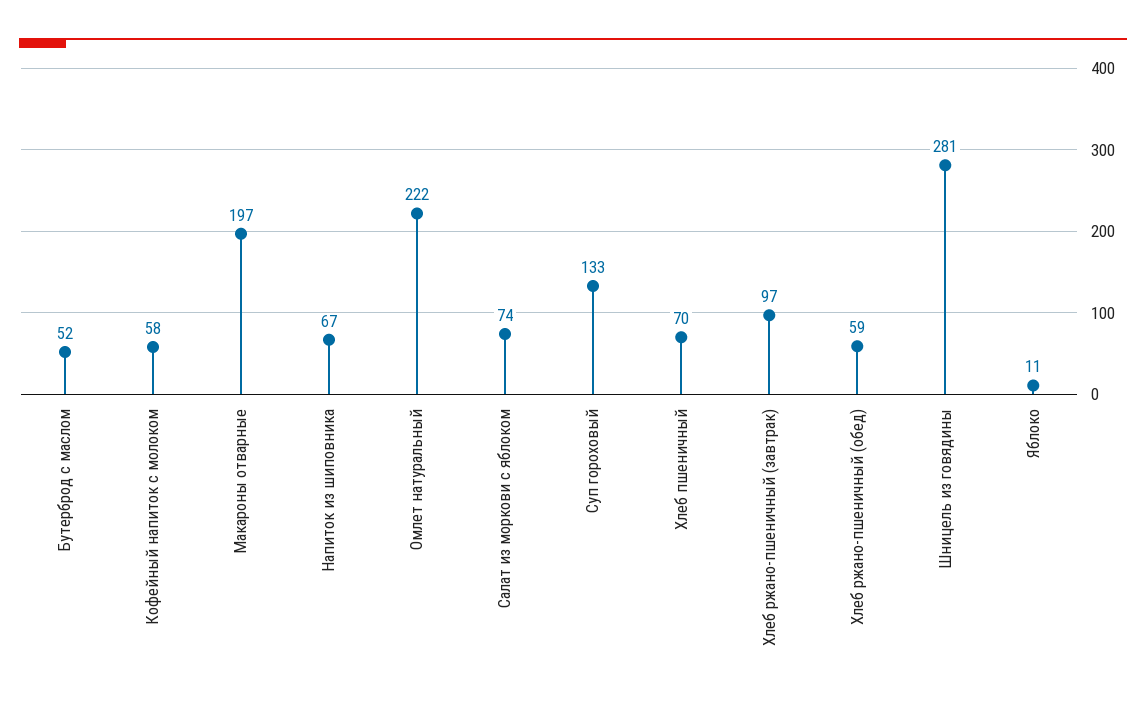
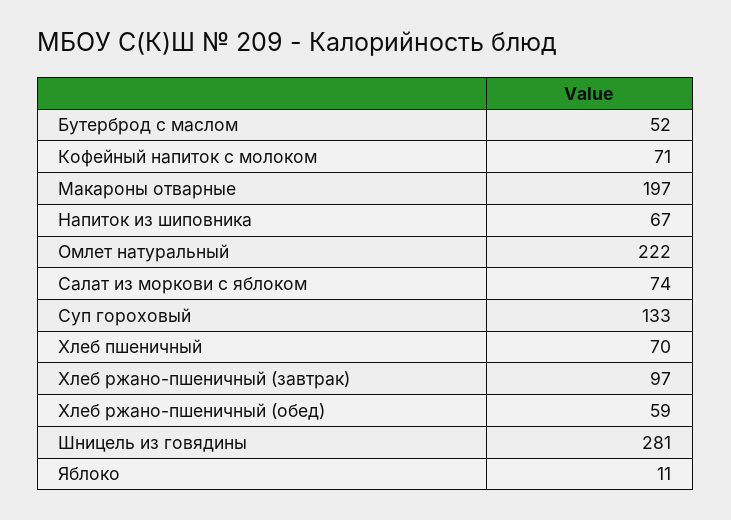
  {
    "Бутерброд с маслом": 52,
-   "Кофейный напиток с молоком": 58,
+   "Кофейный напиток с молоком": 71,
    "Макароны отварные": 197,
    "Напиток из шиповника": 67,
    "Омлет натуральный": 222,
    "Салат из моркови с яблоком": 74,
    "Суп гороховый": 133,
    "Хлеб пшеничный": 70,
    "Хлеб ржано-пшеничный (завтрак)": 97,
    "Хлеб ржано-пшеничный (обед)": 59,
    "Шницель из говядины": 281,
    "Яблоко": 11
  }

